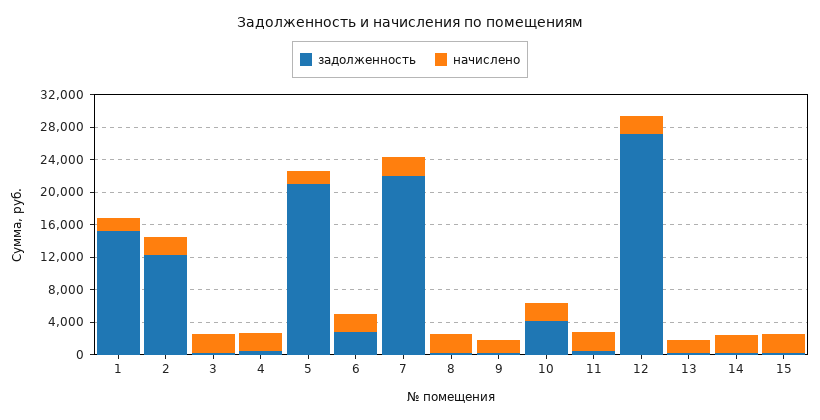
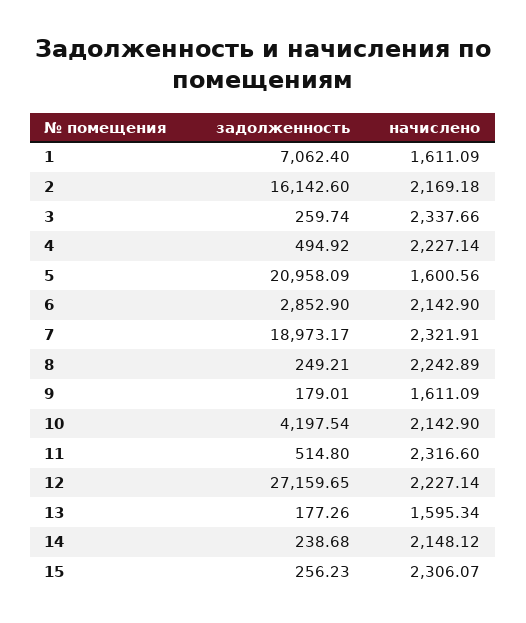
  {
    "задолженность": {
-     "1": 15000,
+     "1": 7062.4,
-     "2": 12000,
+     "2": 16142.6,
      "3": 259.74,
      "4": 494.92,
      "5": 20958.09,
      "6": 2852.9,
-     "7": 22000,
+     "7": 18973.17,
      "8": 249.21,
      "9": 179.01,
      "10": 4197.54,
      "11": 514.8,
      "12": 27159.65,
      "13": 177.26,
      "14": 238.68,
      "15": 256.23
    },
    "начислено": {
      "1": 1611.09,
      "2": 2169.18,
      "3": 2337.66,
      "4": 2227.14,
      "5": 1600.56,
      "6": 2142.9,
      "7": 2321.91,
      "8": 2242.89,
      "9": 1611.09,
      "10": 2142.9,
      "11": 2316.6,
      "12": 2227.14,
      "13": 1595.34,
      "14": 2148.12,
      "15": 2306.07
    }
  }

